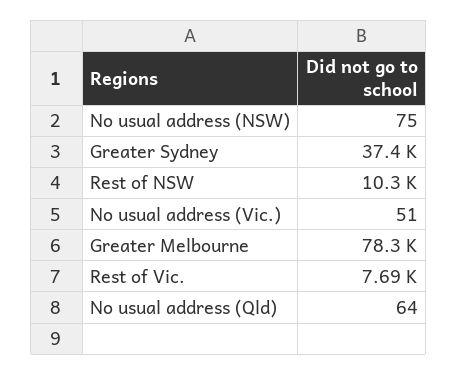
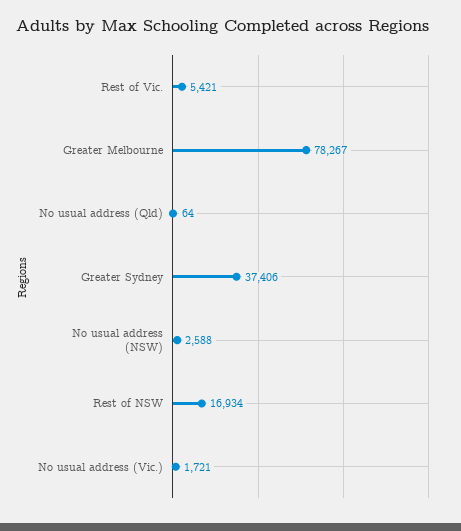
  {
-   "No usual address (NSW)": 75,
+   "No usual address (NSW)": 2588,
    "Greater Sydney": 37406,
-   "Rest of NSW": 10300,
+   "Rest of NSW": 16934,
-   "No usual address (Vic.)": 51,
+   "No usual address (Vic.)": 1721,
    "Greater Melbourne": 78267,
-   "Rest of Vic.": 7690,
+   "Rest of Vic.": 5421,
    "No usual address (Qld)": 64
  }

